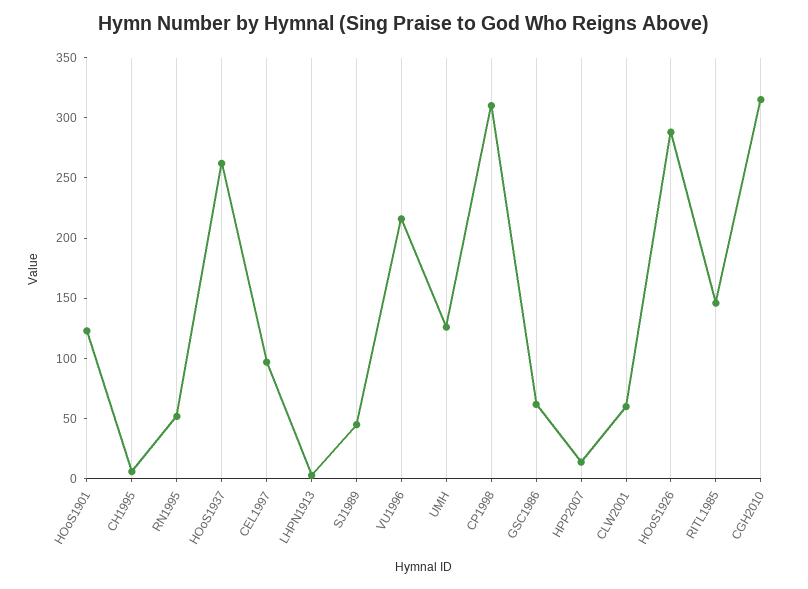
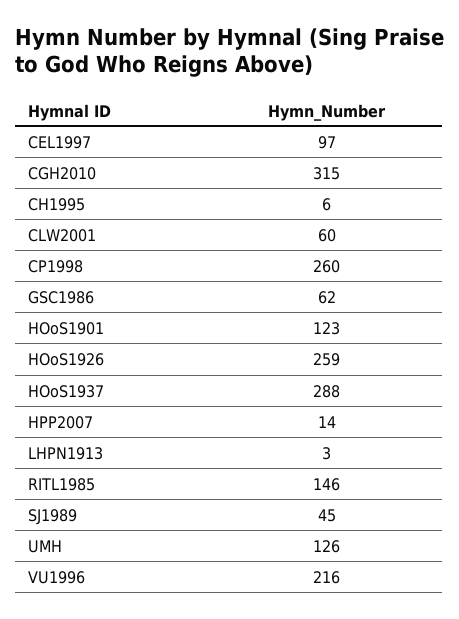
  {
    "HOoS1901": 123,
    "CH1995": 6,
-   "RN1995": 50,
-   "HOoS1937": 260,
+   "HOoS1937": 288,
    "CEL1997": 97,
    "LHPN1913": 3,
    "SJ1989": 45,
    "VU1996": 216,
    "UMH": 126,
-   "CP1998": 310,
+   "CP1998": 260,
    "GSC1986": 62,
    "HPP2007": 14,
    "CLW2001": 60,
-   "HOoS1926": 290,
+   "HOoS1926": 259,
    "RITL1985": 146,
    "CGH2010": 315
  }

